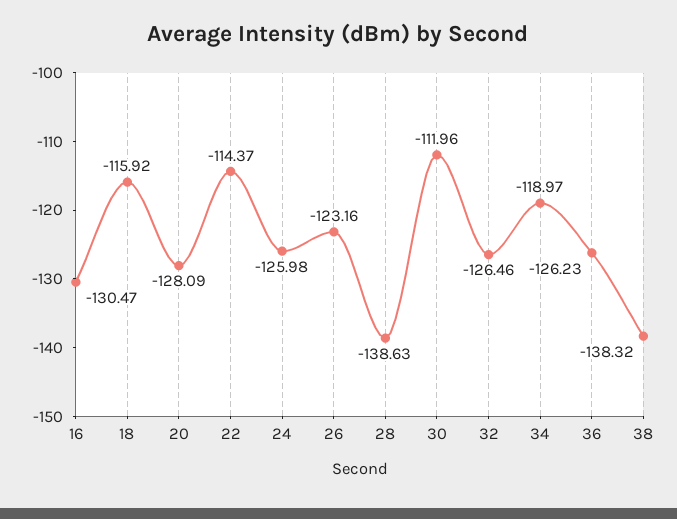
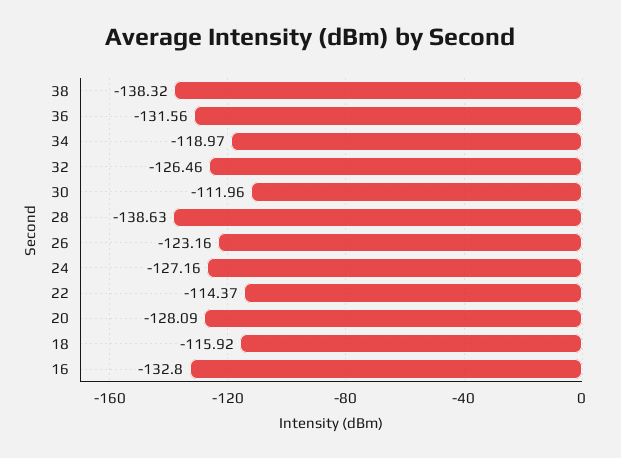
  {
-   "16": -130.47,
+   "16": -132.8,
    "18": -115.92,
    "20": -128.09,
    "22": -114.37,
-   "24": -125.98,
+   "24": -127.16,
    "26": -123.16,
    "28": -138.63,
    "30": -111.96,
    "32": -126.46,
    "34": -118.97,
-   "36": -126.23,
+   "36": -131.56,
    "38": -138.32
  }

